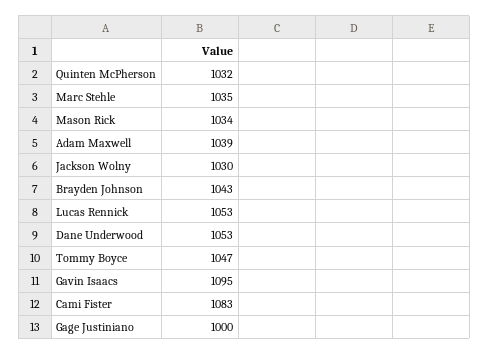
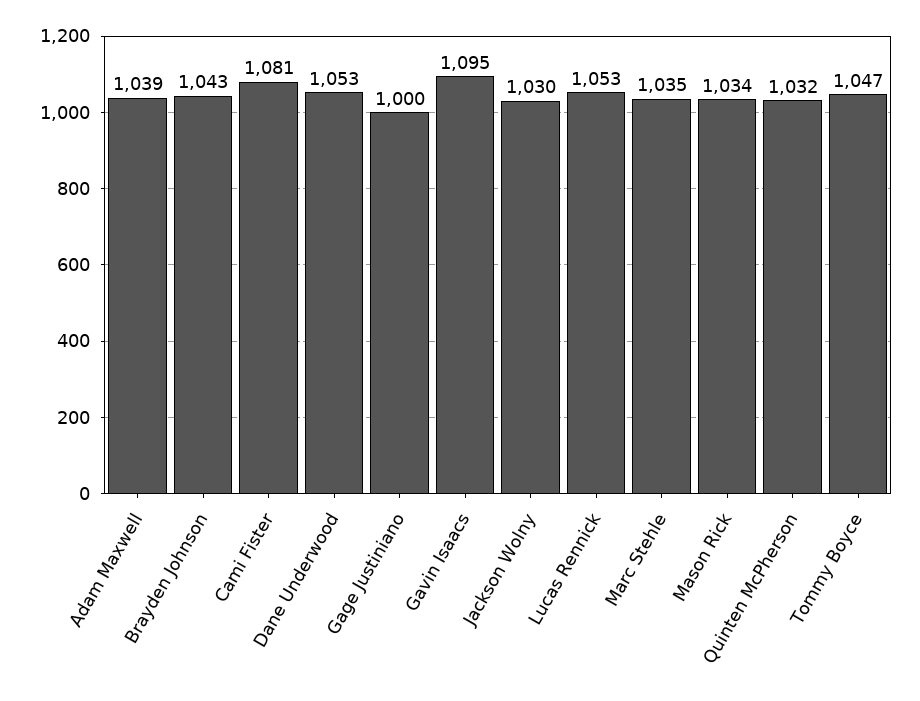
  {
    "Quinten McPherson": 1032,
    "Marc Stehle": 1035,
    "Mason Rick": 1034,
    "Adam Maxwell": 1039,
    "Jackson Wolny": 1030,
    "Brayden Johnson": 1043,
    "Lucas Rennick": 1053,
    "Dane Underwood": 1053,
    "Tommy Boyce": 1047,
    "Gavin Isaacs": 1095,
-   "Cami Fister": 1083,
+   "Cami Fister": 1081,
    "Gage Justiniano": 1000
  }

